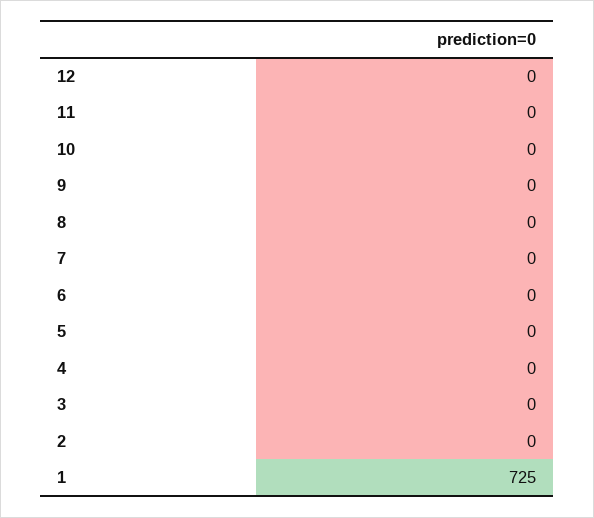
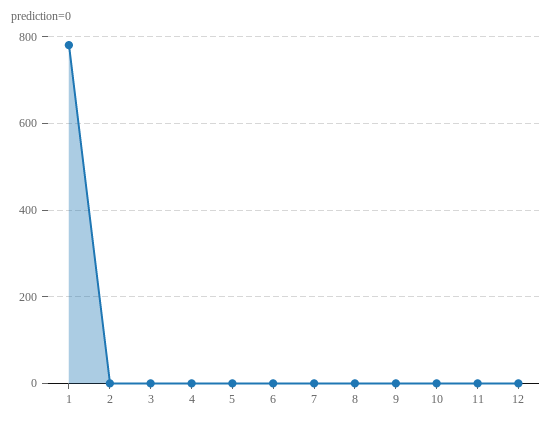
  {
    "12": 0,
    "11": 0,
    "10": 0,
    "9": 0,
    "8": 0,
    "7": 0,
    "6": 0,
    "5": 0,
    "4": 0,
    "3": 0,
    "2": 0,
-   "1": 725
+   "1": 780
  }

